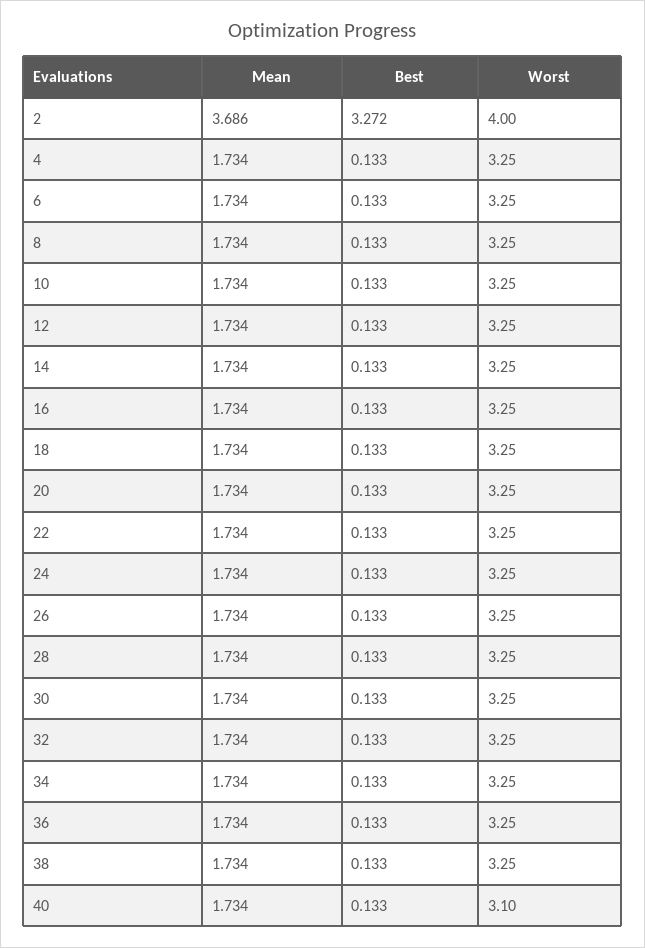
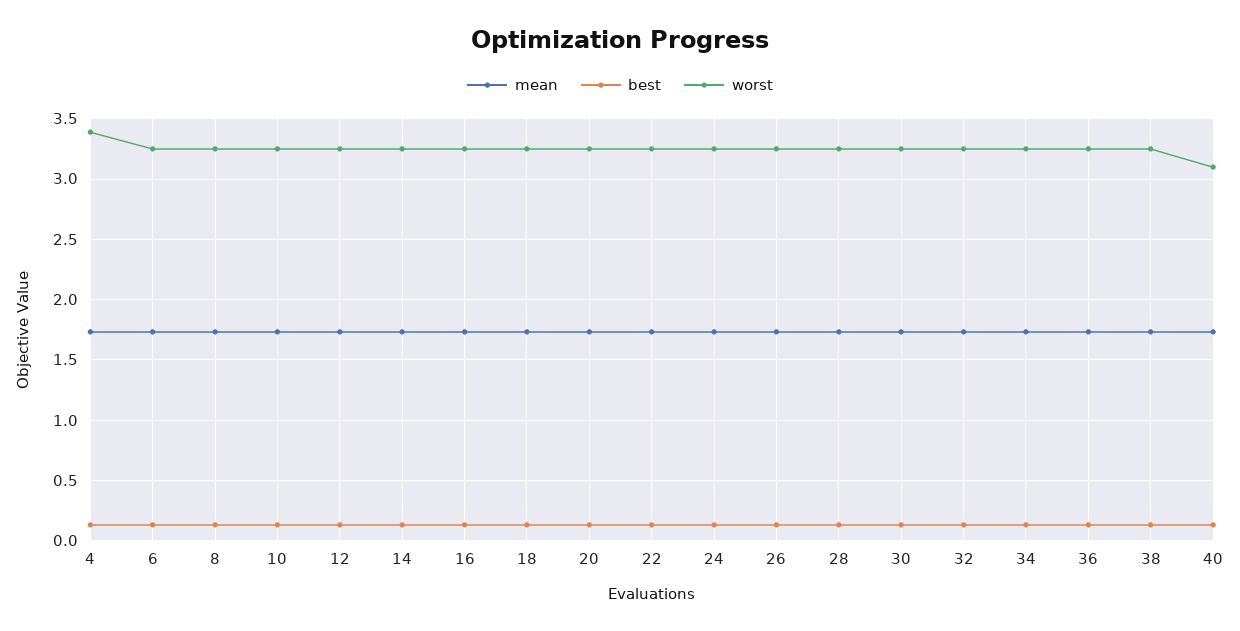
  {
    "Mean": {
-     "2": 3.686,
      "4": 1.734,
      "6": 1.734,
      "8": 1.734,
      "10": 1.734,
      "12": 1.734,
      "14": 1.734,
      "16": 1.734,
      "18": 1.734,
      "20": 1.734,
      "22": 1.734,
      "24": 1.734,
      "26": 1.734,
      "28": 1.734,
      "30": 1.734,
      "32": 1.734,
      "34": 1.734,
      "36": 1.734,
      "38": 1.734,
      "40": 1.734
    },
    "Best": {
-     "2": 3.272,
      "4": 0.133,
      "6": 0.133,
      "8": 0.133,
      "10": 0.133,
      "12": 0.133,
      "14": 0.133,
      "16": 0.133,
      "18": 0.133,
      "20": 0.133,
      "22": 0.133,
      "24": 0.133,
      "26": 0.133,
      "28": 0.133,
      "30": 0.133,
      "32": 0.133,
      "34": 0.133,
      "36": 0.133,
      "38": 0.133,
      "40": 0.133
    },
    "Worst": {
-     "2": 4,
-     "4": 3.25,
+     "4": 3.4,
      "6": 3.25,
      "8": 3.25,
      "10": 3.25,
      "12": 3.25,
      "14": 3.25,
      "16": 3.25,
      "18": 3.25,
      "20": 3.25,
      "22": 3.25,
      "24": 3.25,
      "26": 3.25,
      "28": 3.25,
      "30": 3.25,
      "32": 3.25,
      "34": 3.25,
      "36": 3.25,
      "38": 3.25,
      "40": 3.1
    }
  }

